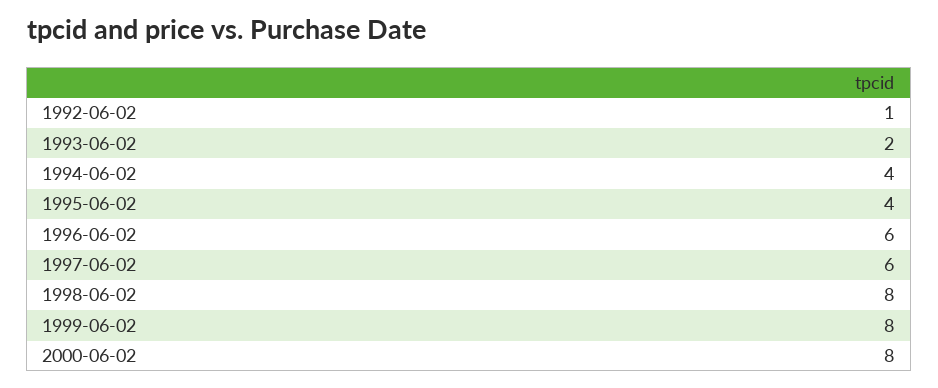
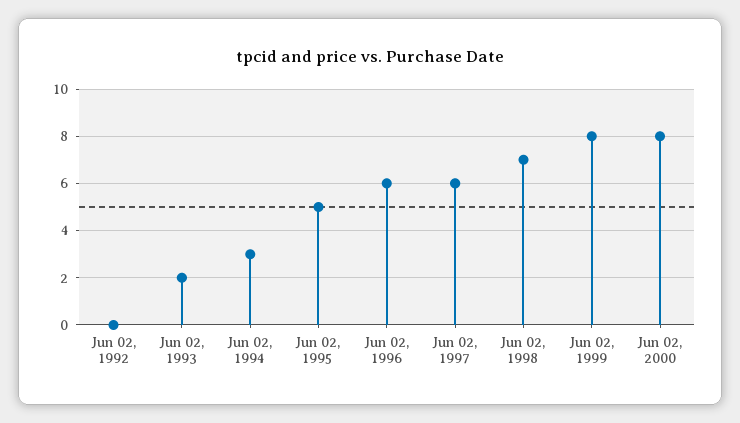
  {
-   "1992-06-02": 1,
+   "1992-06-02": 0,
    "1993-06-02": 2,
-   "1994-06-02": 4,
+   "1994-06-02": 3,
-   "1995-06-02": 4,
+   "1995-06-02": 5,
    "1996-06-02": 6,
    "1997-06-02": 6,
-   "1998-06-02": 8,
+   "1998-06-02": 7,
    "1999-06-02": 8,
    "2000-06-02": 8
  }

